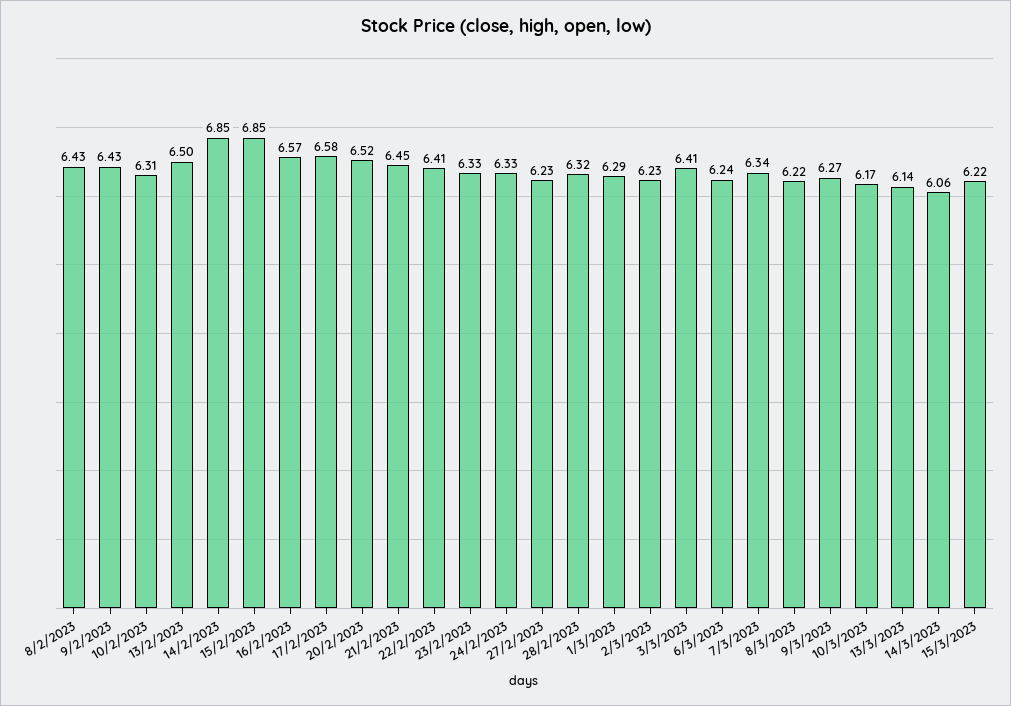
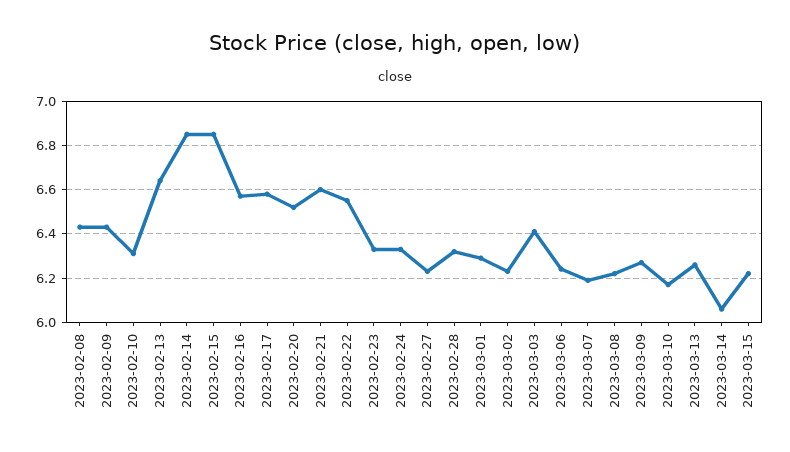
  {
    "8/2/2023": 6.43,
    "9/2/2023": 6.43,
    "10/2/2023": 6.31,
-   "13/2/2023": 6.5,
+   "13/2/2023": 6.65,
    "14/2/2023": 6.85,
    "15/2/2023": 6.85,
    "16/2/2023": 6.57,
    "17/2/2023": 6.58,
    "20/2/2023": 6.52,
-   "21/2/2023": 6.45,
+   "21/2/2023": 6.6,
-   "22/2/2023": 6.41,
+   "22/2/2023": 6.55,
    "23/2/2023": 6.33,
    "24/2/2023": 6.33,
    "27/2/2023": 6.23,
    "28/2/2023": 6.32,
    "1/3/2023": 6.29,
    "2/3/2023": 6.23,
    "3/3/2023": 6.41,
    "6/3/2023": 6.24,
-   "7/3/2023": 6.34,
+   "7/3/2023": 6.2,
    "8/3/2023": 6.22,
    "9/3/2023": 6.27,
    "10/3/2023": 6.17,
-   "13/3/2023": 6.14,
+   "13/3/2023": 6.25,
    "14/3/2023": 6.06,
    "15/3/2023": 6.22
  }

